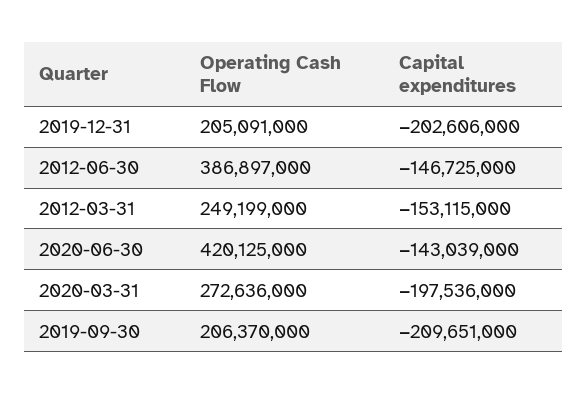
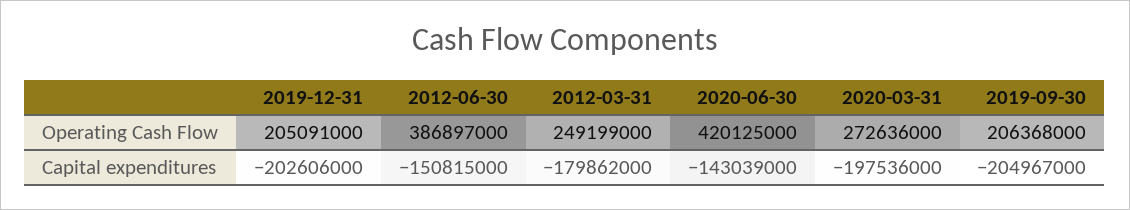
  {
    "Operating Cash Flow": {
      "2019-12-31": 205091000,
      "2012-06-30": 386897000,
      "2012-03-31": 249199000,
      "2020-06-30": 420125000,
      "2020-03-31": 272636000,
-     "2019-09-30": 206370000
+     "2019-09-30": 206368000
    },
    "Capital expenditures": {
      "2019-12-31": -202606000,
-     "2012-06-30": -146725000,
+     "2012-06-30": -150815000,
-     "2012-03-31": -153115000,
+     "2012-03-31": -179862000,
      "2020-06-30": -143039000,
      "2020-03-31": -197536000,
-     "2019-09-30": -209651000
+     "2019-09-30": -204967000
    }
  }

